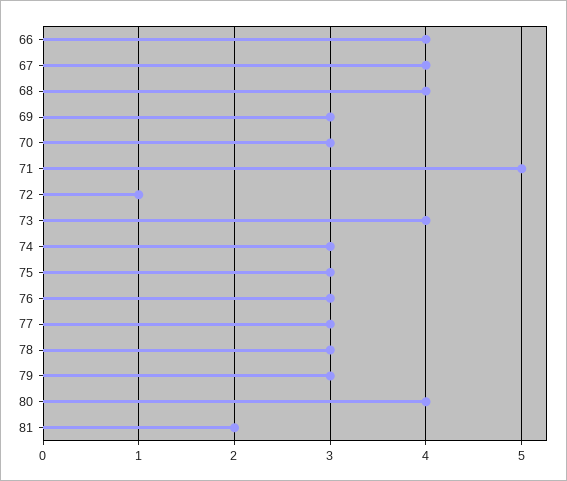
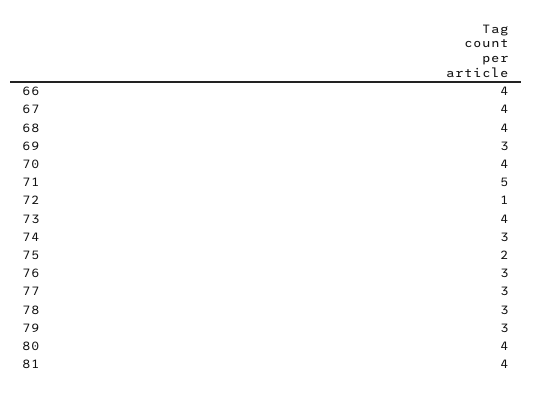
  {
    "66": 4,
    "67": 4,
    "68": 4,
    "69": 3,
-   "70": 3,
+   "70": 4,
    "71": 5,
    "72": 1,
    "73": 4,
    "74": 3,
-   "75": 3,
+   "75": 2,
    "76": 3,
    "77": 3,
    "78": 3,
    "79": 3,
    "80": 4,
-   "81": 2
+   "81": 4
  }

